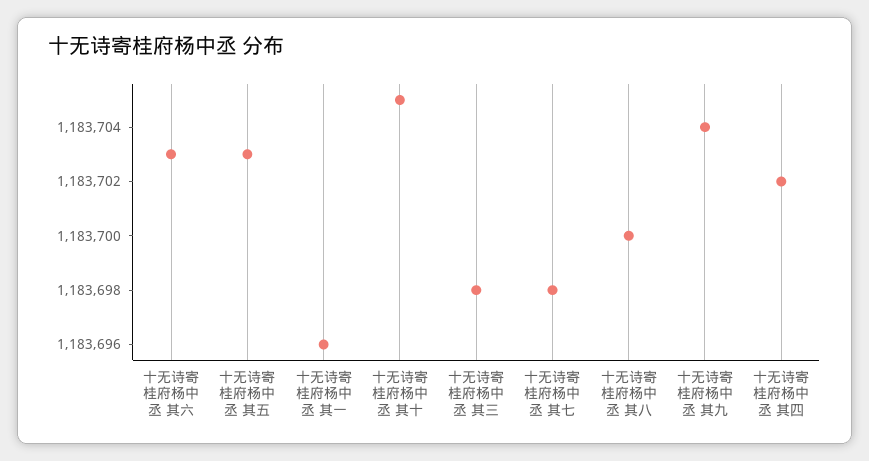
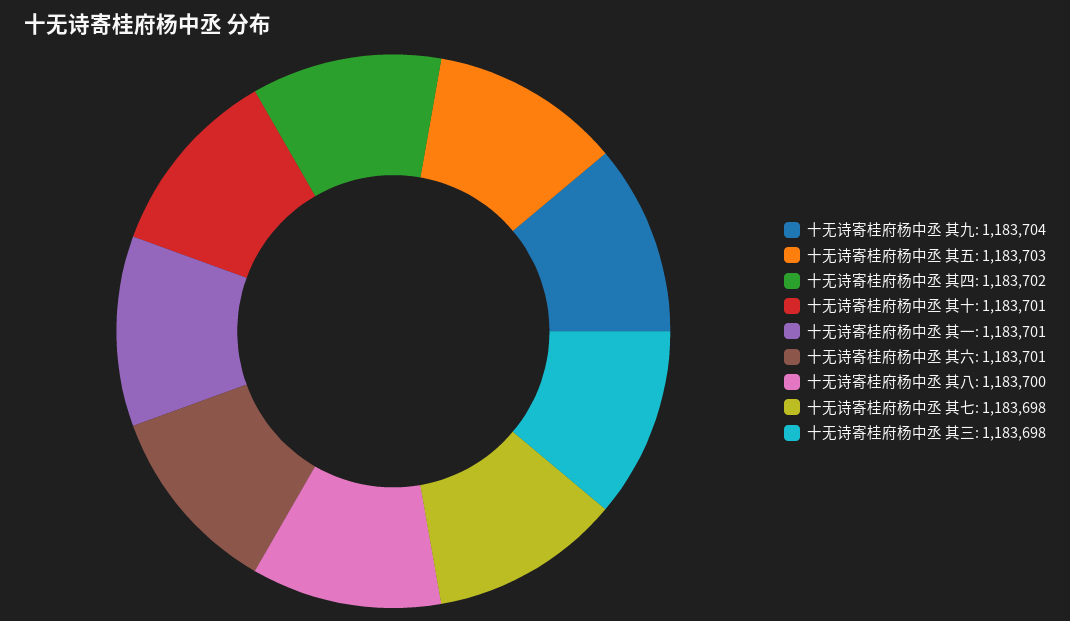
  {
-   "十无诗寄桂府杨中丞 其六": 1183703,
+   "十无诗寄桂府杨中丞 其六": 1183701,
    "十无诗寄桂府杨中丞 其五": 1183703,
-   "十无诗寄桂府杨中丞 其一": 1183696,
+   "十无诗寄桂府杨中丞 其一": 1183701,
-   "十无诗寄桂府杨中丞 其十": 1183705,
+   "十无诗寄桂府杨中丞 其十": 1183701,
    "十无诗寄桂府杨中丞 其三": 1183698,
    "十无诗寄桂府杨中丞 其七": 1183698,
    "十无诗寄桂府杨中丞 其八": 1183700,
    "十无诗寄桂府杨中丞 其九": 1183704,
    "十无诗寄桂府杨中丞 其四": 1183702
  }

